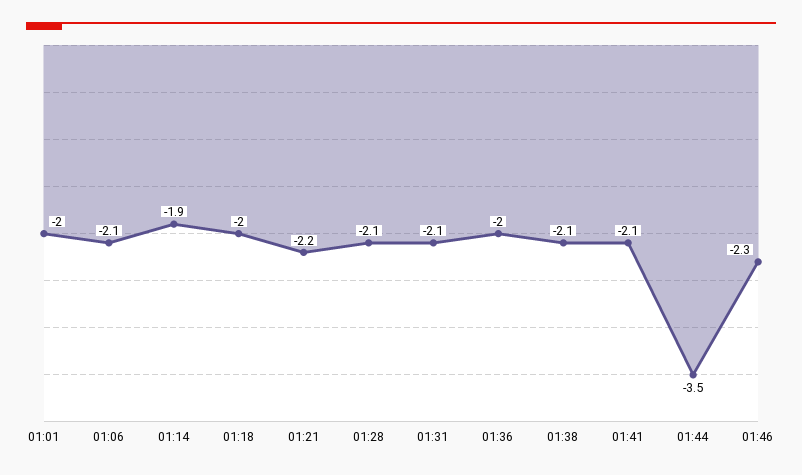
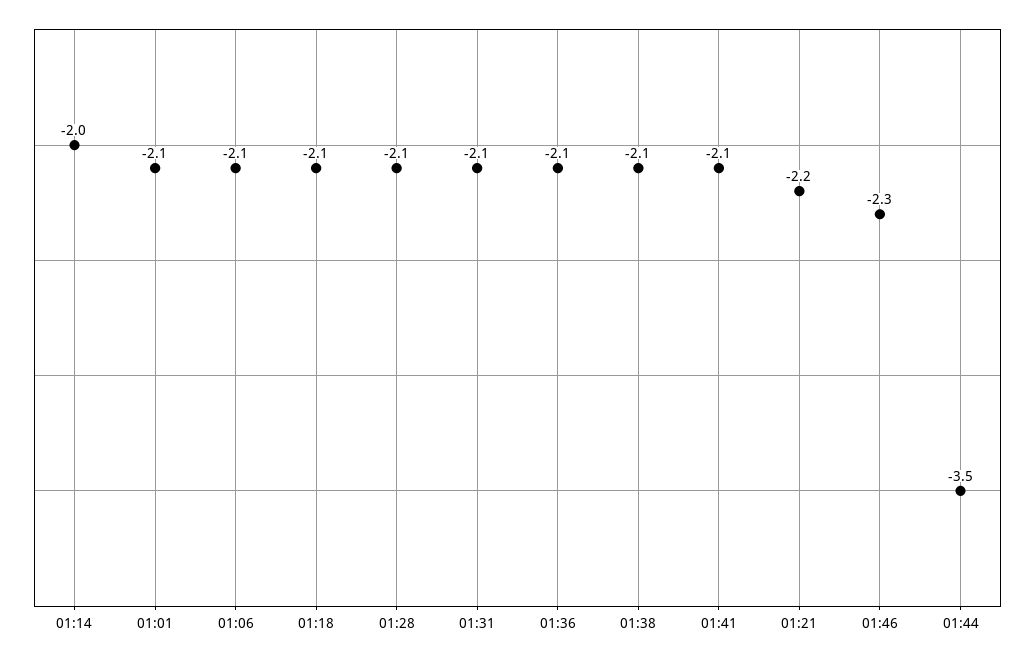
  {
-   "01:01": -2,
+   "01:01": -2.1,
    "01:06": -2.1,
-   "01:14": -1.9,
+   "01:14": -2,
-   "01:18": -2,
+   "01:18": -2.1,
    "01:21": -2.2,
    "01:28": -2.1,
    "01:31": -2.1,
-   "01:36": -2,
+   "01:36": -2.1,
    "01:38": -2.1,
    "01:41": -2.1,
    "01:44": -3.5,
    "01:46": -2.3
  }

